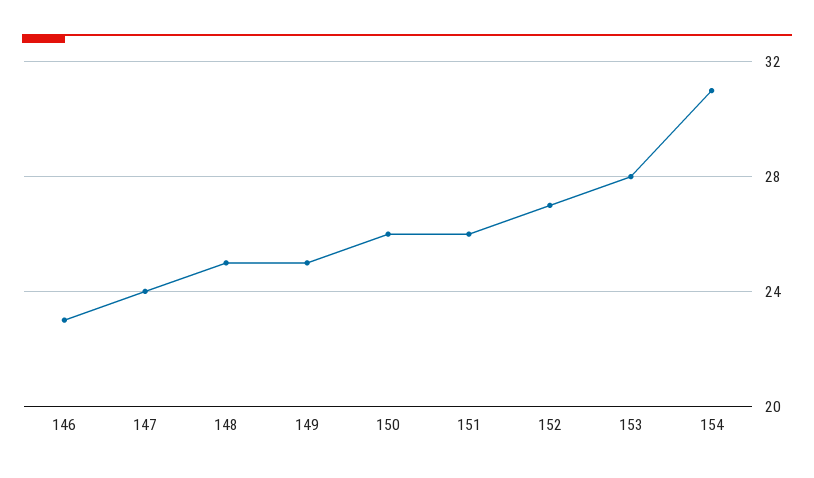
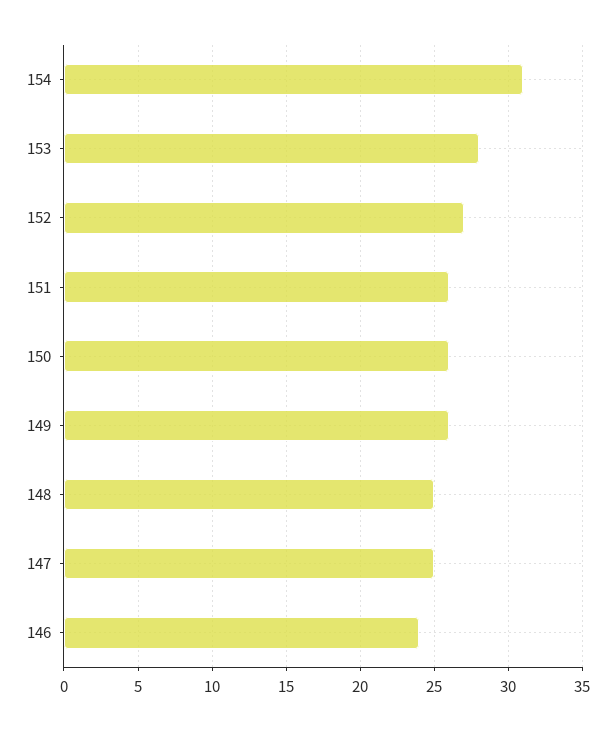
  {
-   "146": 23,
+   "146": 24,
-   "147": 24,
+   "147": 25,
    "148": 25,
-   "149": 25,
+   "149": 26,
    "150": 26,
    "151": 26,
    "152": 27,
    "153": 28,
    "154": 31
  }

